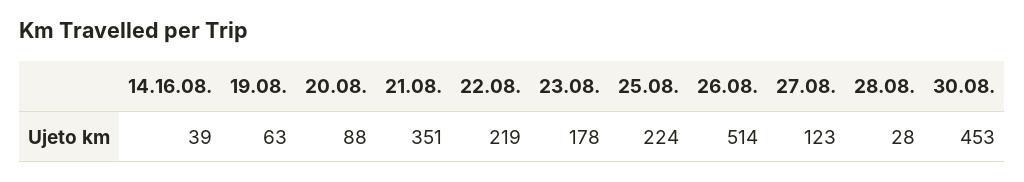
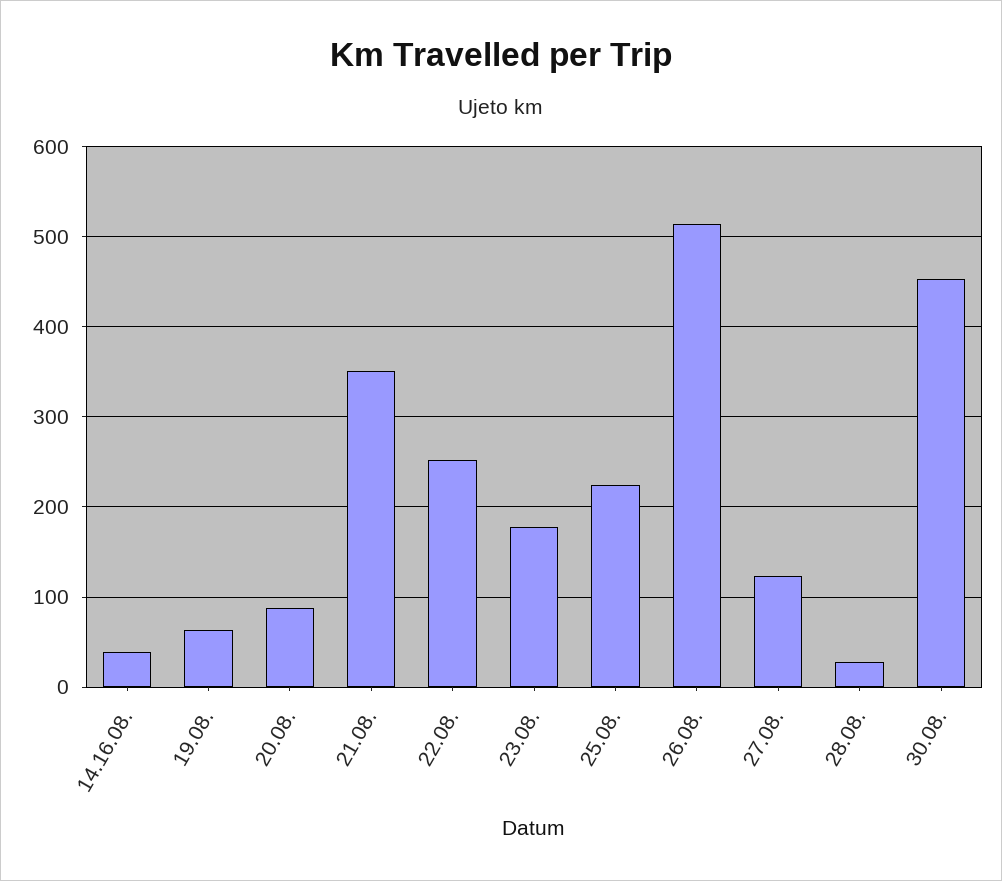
  {
    "14.16.08.": 39,
    "19.08.": 63,
    "20.08.": 88,
    "21.08.": 351,
-   "22.08.": 219,
+   "22.08.": 250,
    "23.08.": 178,
    "25.08.": 224,
    "26.08.": 514,
    "27.08.": 123,
    "28.08.": 28,
    "30.08.": 453
  }

